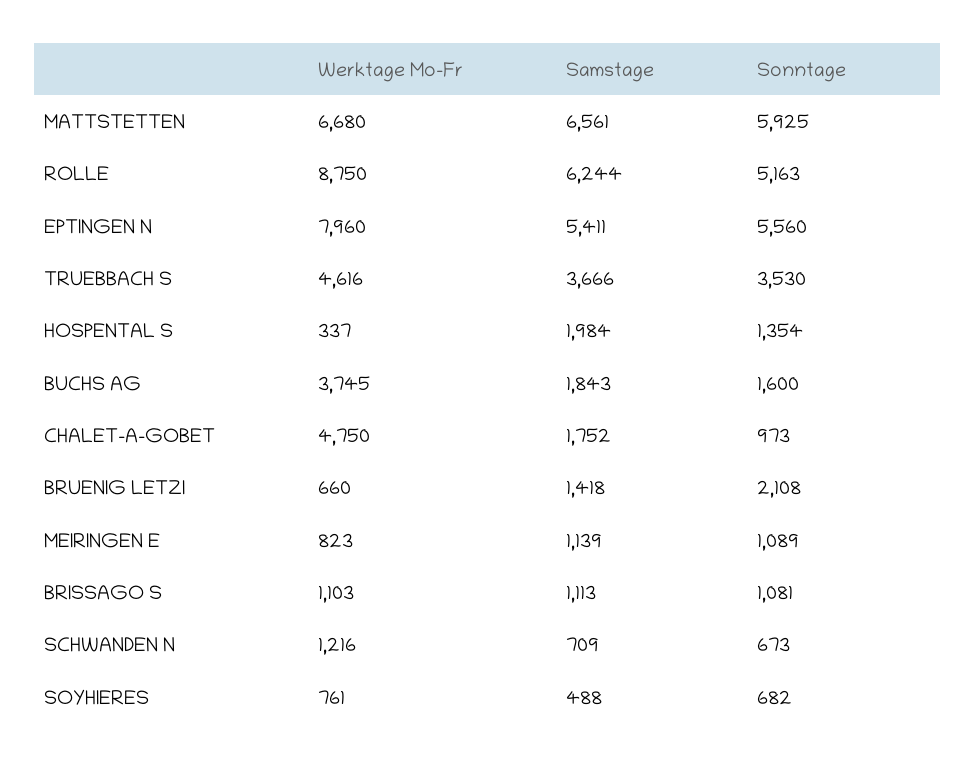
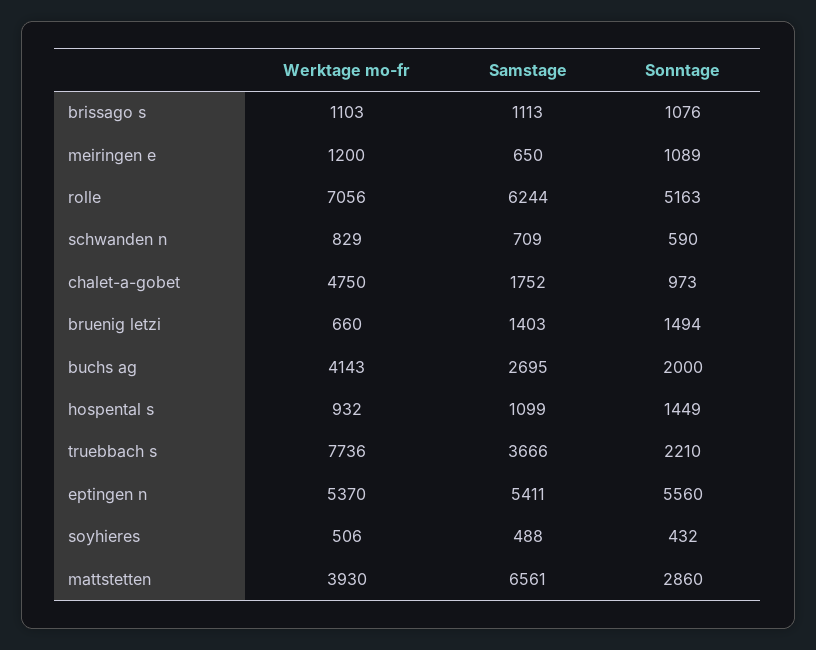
  {
    "Werktage Mo-Fr": {
-     "MATTSTETTEN": 6680,
+     "MATTSTETTEN": 3930,
-     "ROLLE": 8750,
+     "ROLLE": 7056,
-     "EPTINGEN N": 7960,
+     "EPTINGEN N": 5370,
-     "TRUEBBACH S": 4616,
+     "TRUEBBACH S": 7736,
-     "HOSPENTAL S": 337,
+     "HOSPENTAL S": 932,
-     "BUCHS AG": 3745,
+     "BUCHS AG": 4143,
      "CHALET-A-GOBET": 4750,
      "BRUENIG LETZI": 660,
-     "MEIRINGEN E": 823,
+     "MEIRINGEN E": 1200,
      "BRISSAGO S": 1103,
-     "SCHWANDEN N": 1216,
+     "SCHWANDEN N": 829,
-     "SOYHIERES": 761
+     "SOYHIERES": 506
    },
    "Samstage": {
      "MATTSTETTEN": 6561,
      "ROLLE": 6244,
      "EPTINGEN N": 5411,
      "TRUEBBACH S": 3666,
-     "HOSPENTAL S": 1984,
+     "HOSPENTAL S": 1099,
-     "BUCHS AG": 1843,
+     "BUCHS AG": 2695,
      "CHALET-A-GOBET": 1752,
-     "BRUENIG LETZI": 1418,
+     "BRUENIG LETZI": 1403,
-     "MEIRINGEN E": 1139,
+     "MEIRINGEN E": 650,
      "BRISSAGO S": 1113,
      "SCHWANDEN N": 709,
      "SOYHIERES": 488
    },
    "Sonntage": {
-     "MATTSTETTEN": 5925,
+     "MATTSTETTEN": 2860,
      "ROLLE": 5163,
      "EPTINGEN N": 5560,
-     "TRUEBBACH S": 3530,
+     "TRUEBBACH S": 2210,
-     "HOSPENTAL S": 1354,
+     "HOSPENTAL S": 1449,
-     "BUCHS AG": 1600,
+     "BUCHS AG": 2000,
      "CHALET-A-GOBET": 973,
-     "BRUENIG LETZI": 2108,
+     "BRUENIG LETZI": 1494,
      "MEIRINGEN E": 1089,
-     "BRISSAGO S": 1081,
+     "BRISSAGO S": 1076,
-     "SCHWANDEN N": 673,
+     "SCHWANDEN N": 590,
-     "SOYHIERES": 682
+     "SOYHIERES": 432
    }
  }

